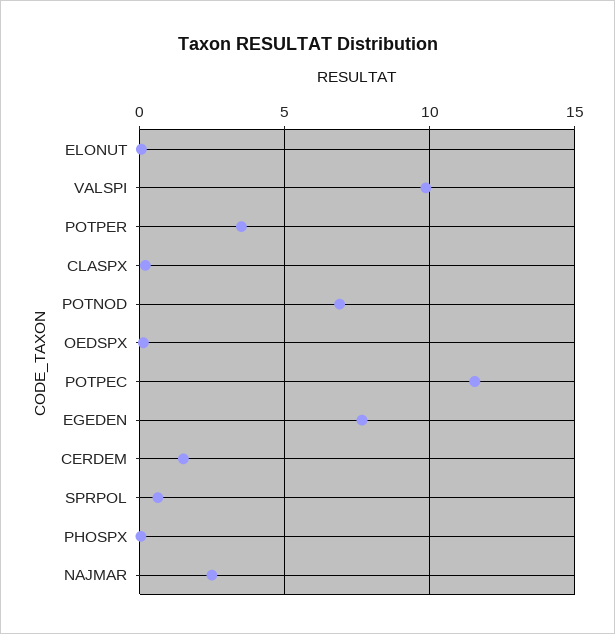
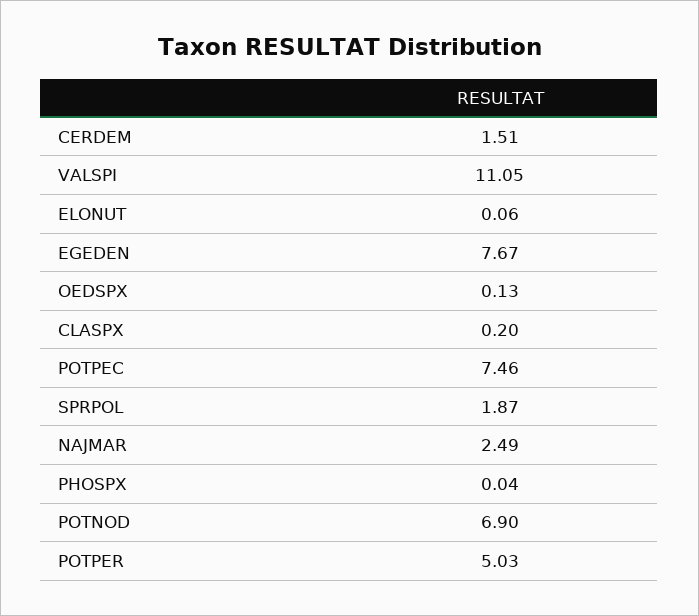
  {
    "ELONUT": 0.06,
-   "VALSPI": 10,
+   "VALSPI": 11.05,
-   "POTPER": 3.5,
+   "POTPER": 5.03,
    "CLASPX": 0.2,
    "POTNOD": 6.9,
    "OEDSPX": 0.13,
-   "POTPEC": 11.5,
+   "POTPEC": 7.46,
    "EGEDEN": 7.67,
    "CERDEM": 1.51,
-   "SPRPOL": 0.5,
+   "SPRPOL": 1.87,
    "PHOSPX": 0.04,
    "NAJMAR": 2.49
  }

